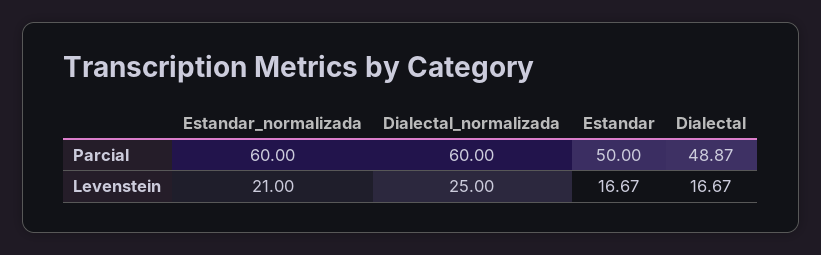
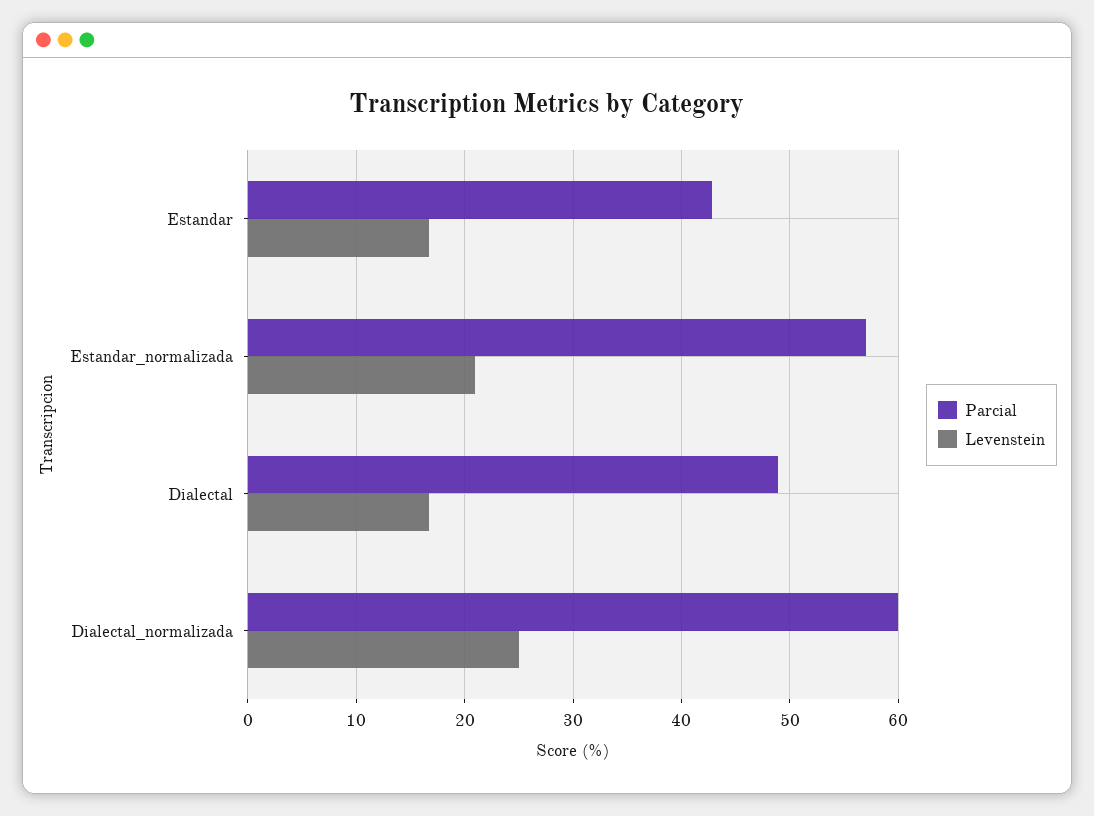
  {
    "Parcial": {
-     "Estandar_normalizada": 60,
+     "Estandar_normalizada": 57,
      "Dialectal_normalizada": 60,
-     "Estandar": 50,
+     "Estandar": 43,
      "Dialectal": 48.87
    },
    "Levenstein": {
      "Estandar_normalizada": 21,
      "Dialectal_normalizada": 25,
      "Estandar": 16.67,
      "Dialectal": 16.67
    }
  }

